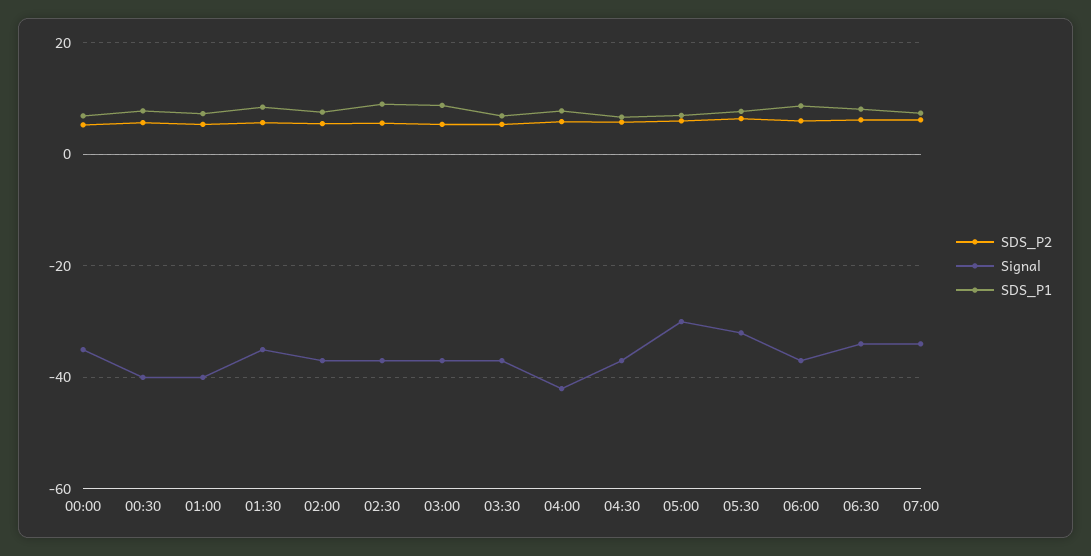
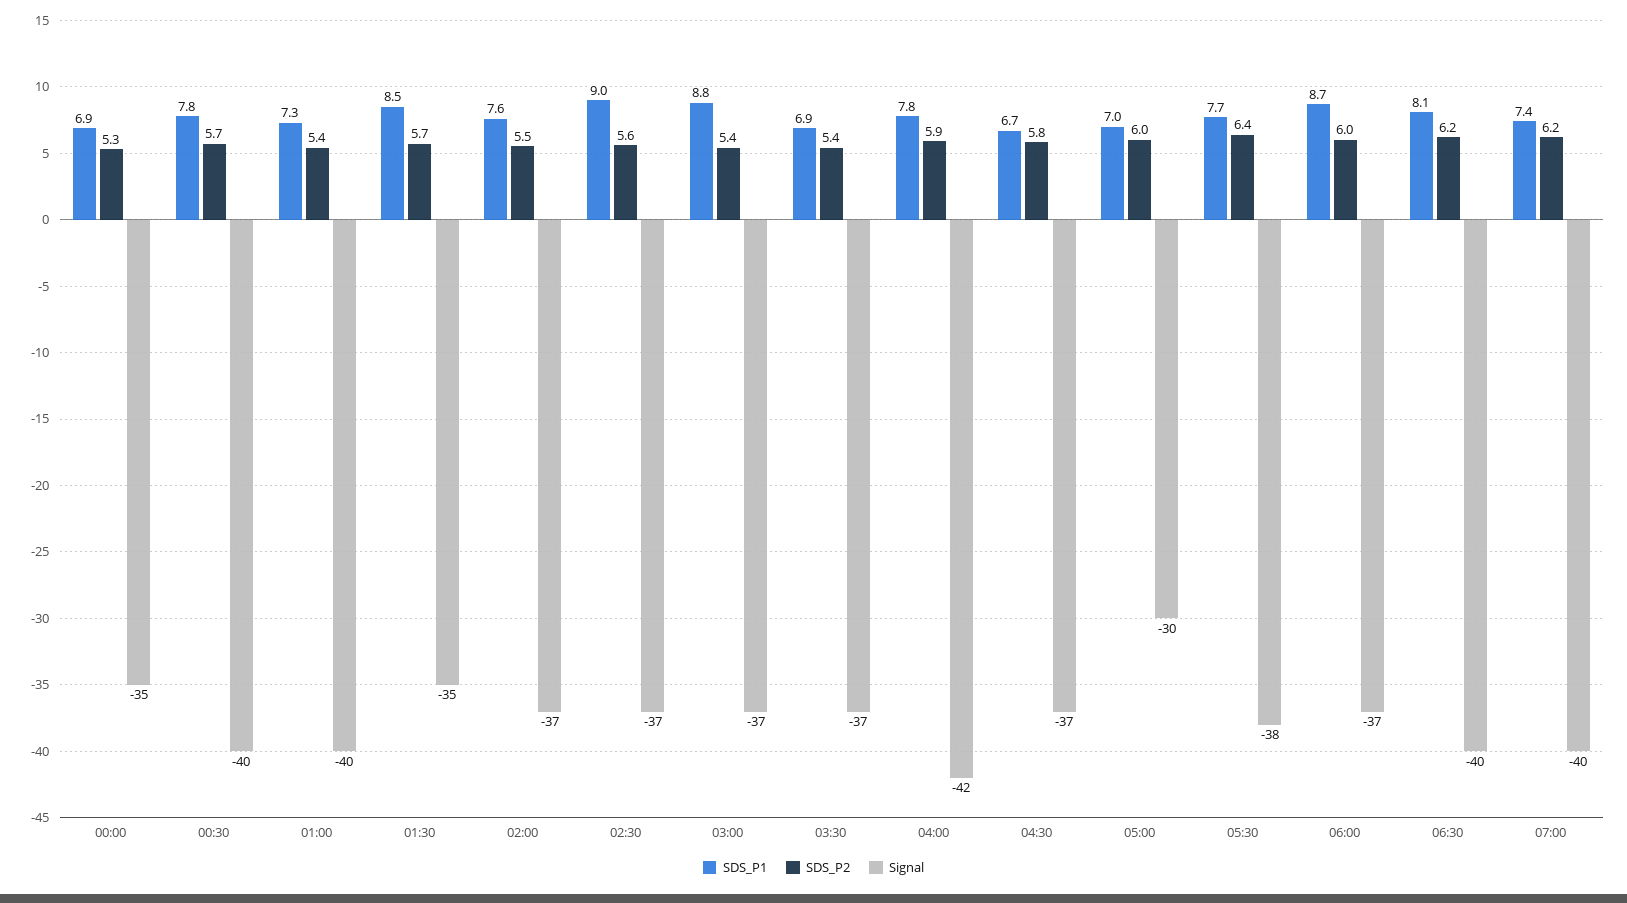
  {
    "SDS_P2": {
      "00:00": 5.3,
      "00:30": 5.7,
      "01:00": 5.4,
      "01:30": 5.7,
      "02:00": 5.5,
      "02:30": 5.6,
      "03:00": 5.4,
      "03:30": 5.4,
      "04:00": 5.9,
      "04:30": 5.8,
      "05:00": 6,
      "05:30": 6.4,
      "06:00": 6,
      "06:30": 6.2,
      "07:00": 6.2
    },
    "Signal": {
      "00:00": -35,
      "00:30": -40,
      "01:00": -40,
      "01:30": -35,
      "02:00": -37,
      "02:30": -37,
      "03:00": -37,
      "03:30": -37,
      "04:00": -42,
      "04:30": -37,
      "05:00": -30,
-     "05:30": -32,
+     "05:30": -38,
      "06:00": -37,
-     "06:30": -34,
+     "06:30": -40,
-     "07:00": -34
+     "07:00": -40
    },
    "SDS_P1": {
      "00:00": 6.9,
      "00:30": 7.8,
      "01:00": 7.3,
      "01:30": 8.5,
      "02:00": 7.6,
      "02:30": 9,
      "03:00": 8.8,
      "03:30": 6.9,
      "04:00": 7.8,
      "04:30": 6.7,
      "05:00": 7,
      "05:30": 7.7,
      "06:00": 8.7,
      "06:30": 8.1,
      "07:00": 7.4
    }
  }

